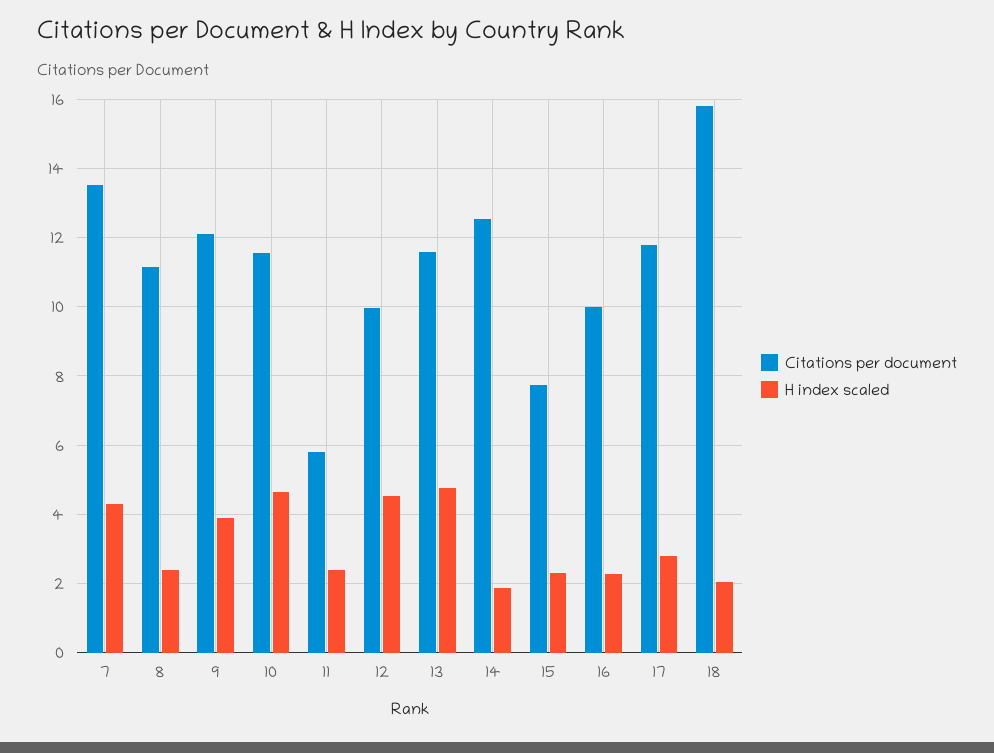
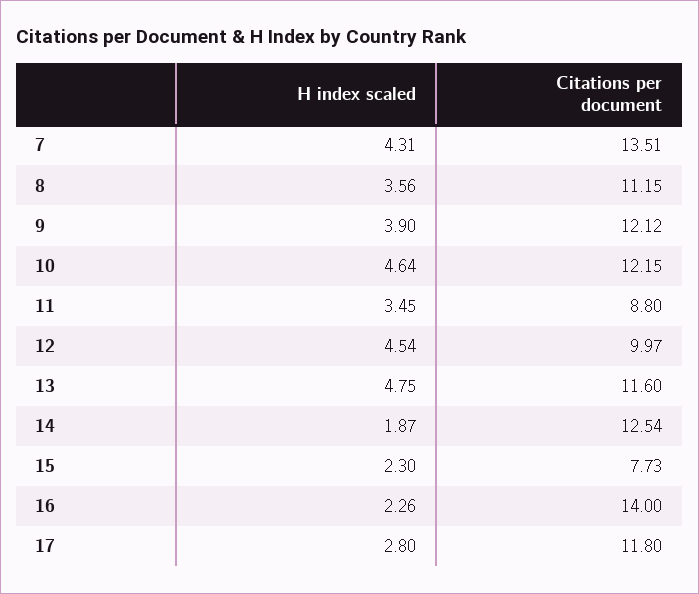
  {
    "Citations per document": {
      "7": 13.51,
      "8": 11.15,
      "9": 12.12,
-     "10": 11.6,
+     "10": 12.15,
-     "11": 5.8,
+     "11": 8.8,
      "12": 9.97,
      "13": 11.6,
      "14": 12.54,
      "15": 7.73,
-     "16": 10,
+     "16": 14,
-     "17": 11.8,
+     "17": 11.8
-     "18": 15.8
    },
    "H index scaled": {
      "7": 4.31,
-     "8": 2.4,
+     "8": 3.56,
      "9": 3.9,
      "10": 4.64,
-     "11": 2.4,
+     "11": 3.45,
      "12": 4.54,
      "13": 4.75,
      "14": 1.87,
      "15": 2.3,
      "16": 2.26,
-     "17": 2.8,
+     "17": 2.8
-     "18": 2
    }
  }

